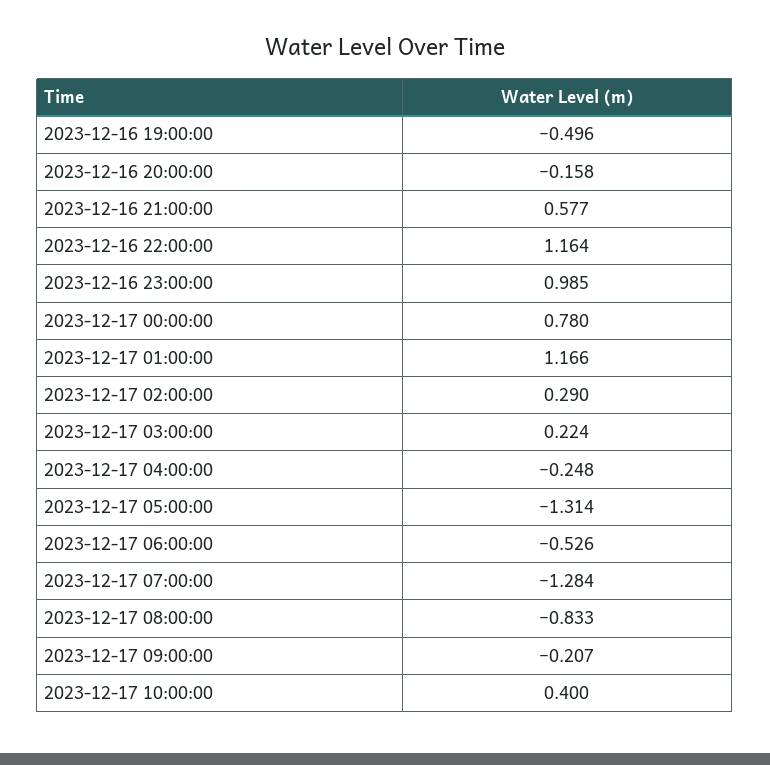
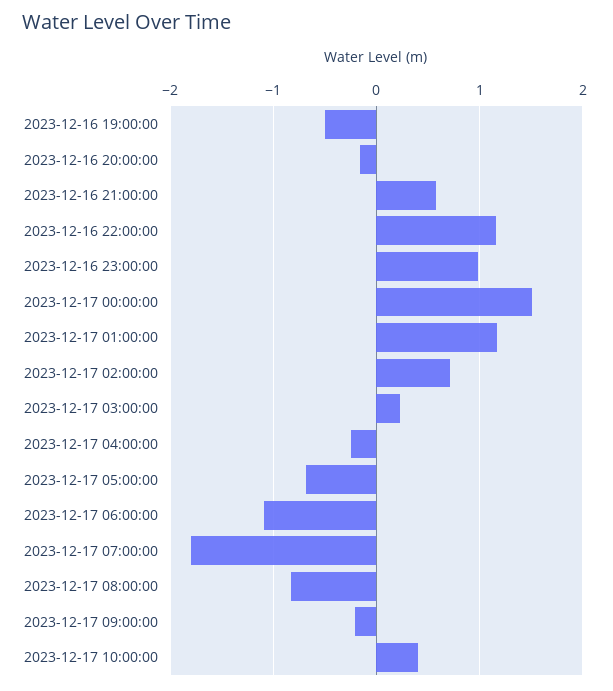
  {
    "2023-12-16 19:00:00": -0.496,
    "2023-12-16 20:00:00": -0.158,
    "2023-12-16 21:00:00": 0.577,
    "2023-12-16 22:00:00": 1.164,
    "2023-12-16 23:00:00": 0.985,
-   "2023-12-17 00:00:00": 0.78,
+   "2023-12-17 00:00:00": 1.5,
    "2023-12-17 01:00:00": 1.166,
-   "2023-12-17 02:00:00": 0.29,
+   "2023-12-17 02:00:00": 0.7,
    "2023-12-17 03:00:00": 0.224,
    "2023-12-17 04:00:00": -0.248,
-   "2023-12-17 05:00:00": -1.314,
+   "2023-12-17 05:00:00": -0.7,
-   "2023-12-17 06:00:00": -0.526,
+   "2023-12-17 06:00:00": -1.1,
-   "2023-12-17 07:00:00": -1.284,
+   "2023-12-17 07:00:00": -1.8,
    "2023-12-17 08:00:00": -0.833,
    "2023-12-17 09:00:00": -0.207,
    "2023-12-17 10:00:00": 0.4
  }

